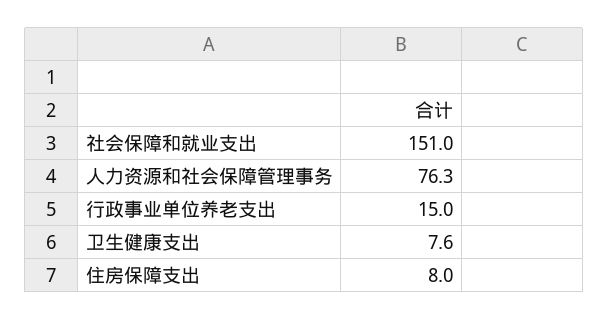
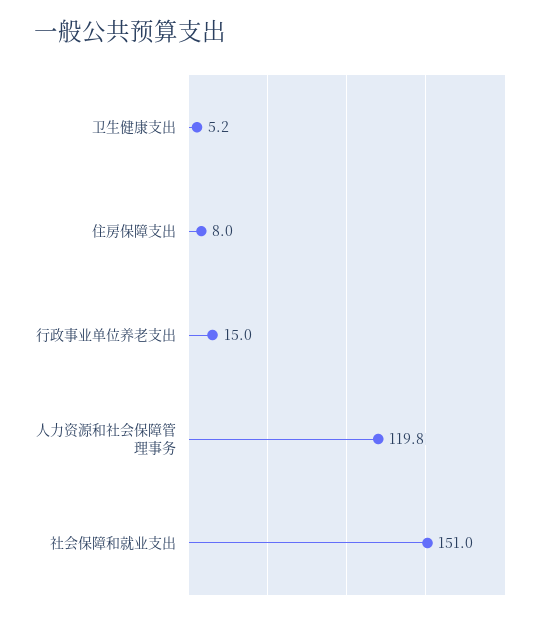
  {
    "社会保障和就业支出": 151,
-   "人力资源和社会保障管理事务": 76.3,
+   "人力资源和社会保障管理事务": 119.8,
    "行政事业单位养老支出": 15,
-   "卫生健康支出": 7.6,
+   "卫生健康支出": 5.2,
    "住房保障支出": 8
  }

